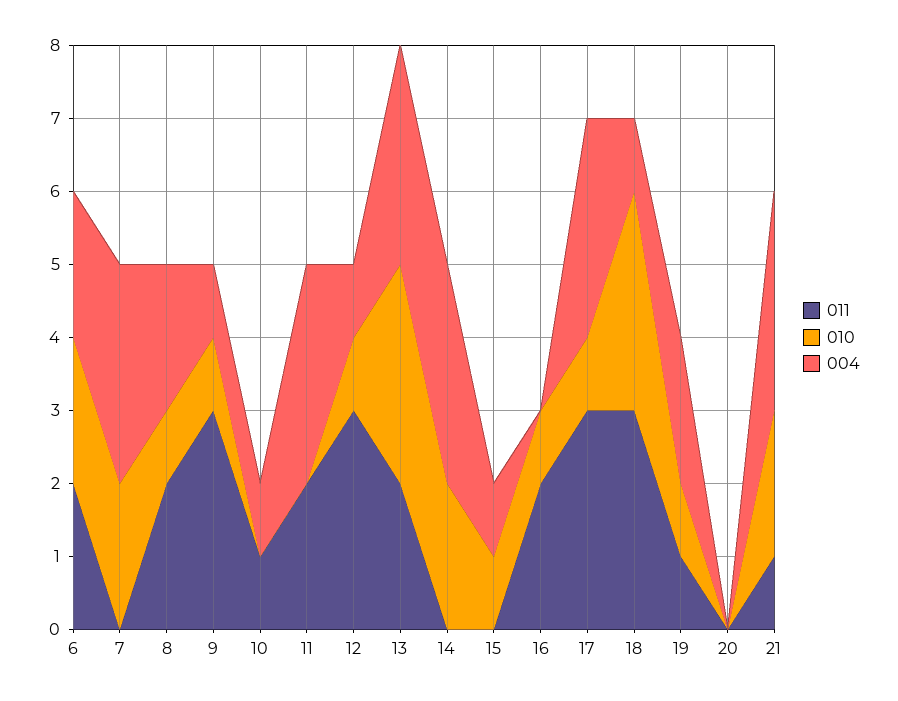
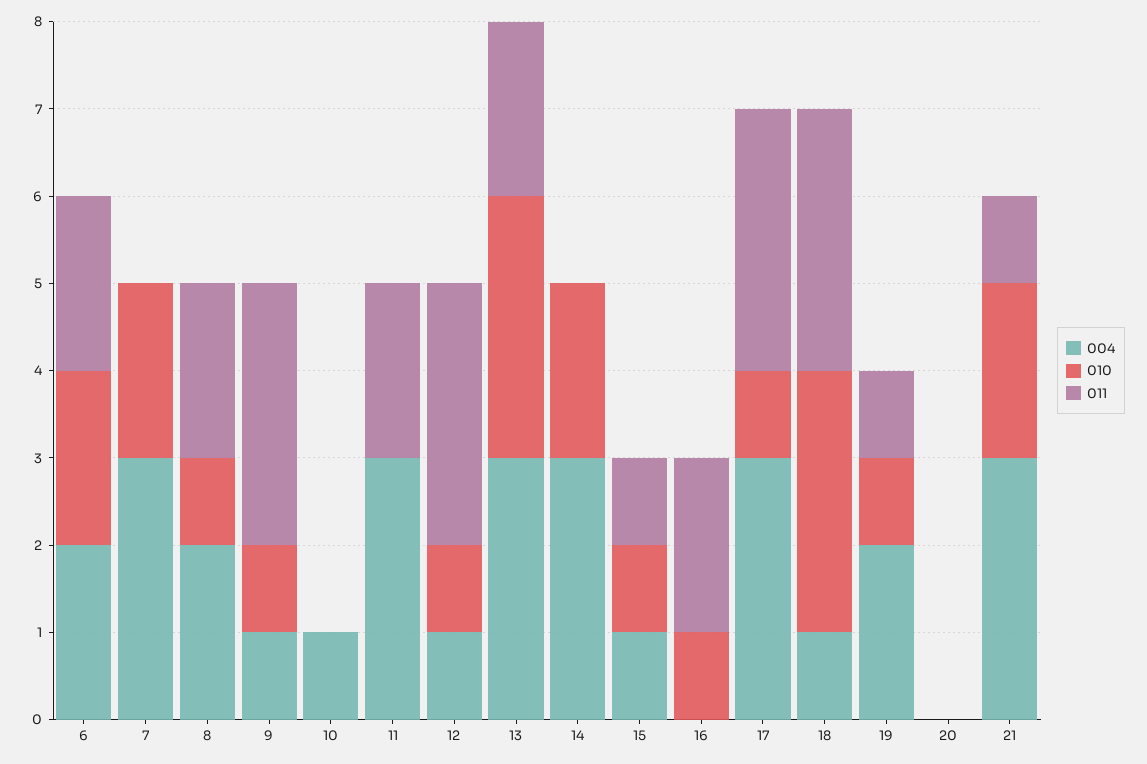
  {
    "011": {
      "6": 2,
      "7": 0,
      "8": 2,
      "9": 3,
-     "10": 1,
+     "10": 0,
      "11": 2,
      "12": 3,
      "13": 2,
      "14": 0,
-     "15": 0,
+     "15": 1,
      "16": 2,
      "17": 3,
      "18": 3,
      "19": 1,
      "20": 0,
      "21": 1
    },
    "010": {
      "6": 2,
      "7": 2,
      "8": 1,
      "9": 1,
      "10": 0,
      "11": 0,
      "12": 1,
      "13": 3,
      "14": 2,
      "15": 1,
      "16": 1,
      "17": 1,
      "18": 3,
      "19": 1,
      "20": 0,
      "21": 2
    },
    "004": {
      "6": 2,
      "7": 3,
      "8": 2,
      "9": 1,
      "10": 1,
      "11": 3,
      "12": 1,
      "13": 3,
      "14": 3,
      "15": 1,
      "16": 0,
      "17": 3,
      "18": 1,
      "19": 2,
      "20": 0,
      "21": 3
    }
  }

